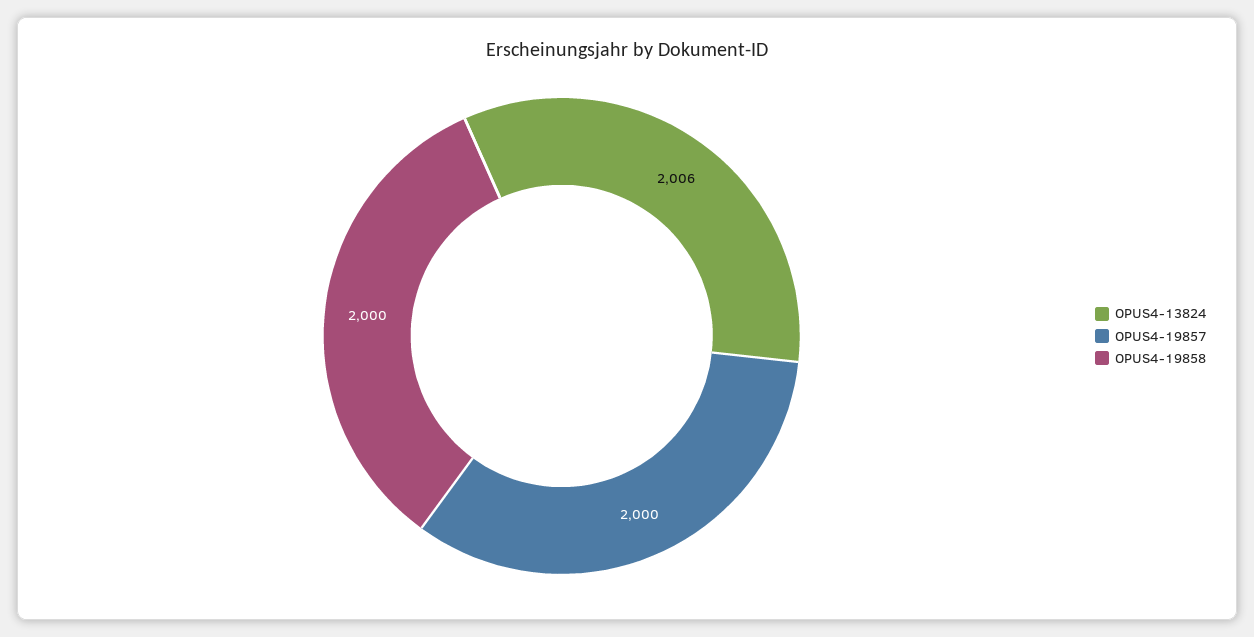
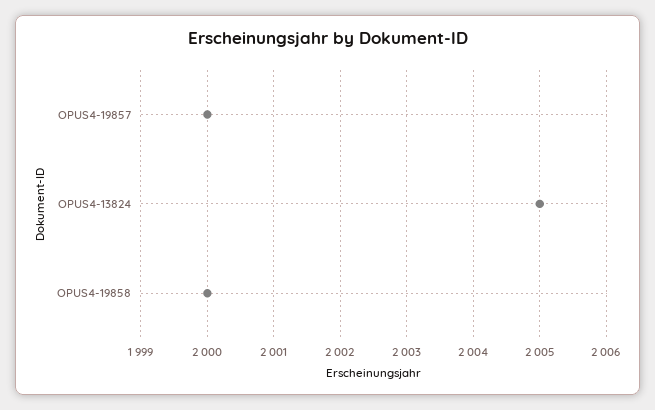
  {
-   "OPUS4-13824": 2006,
+   "OPUS4-13824": 2005,
    "OPUS4-19857": 2000,
    "OPUS4-19858": 2000
  }

